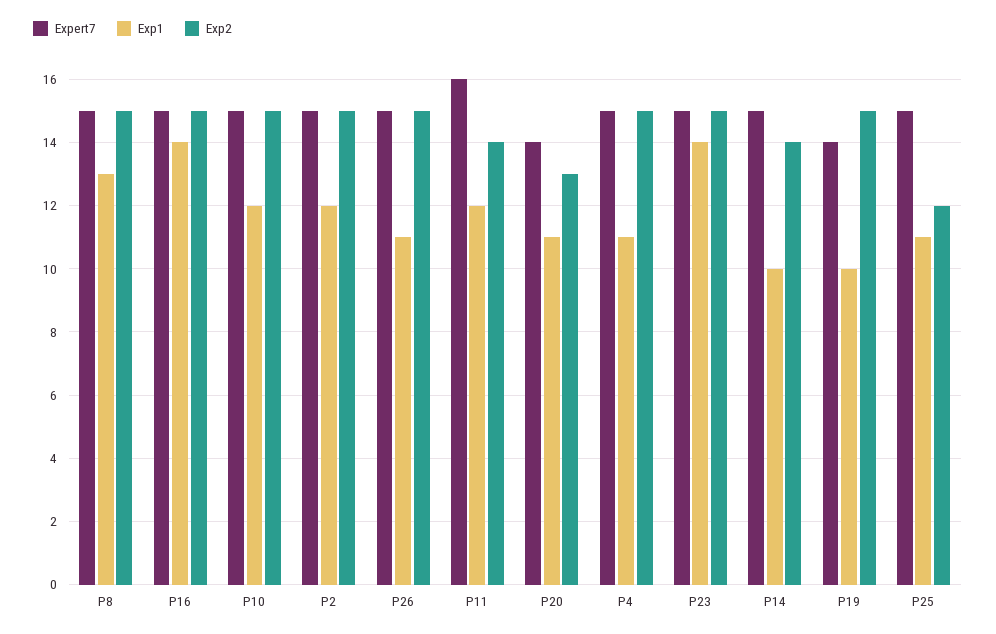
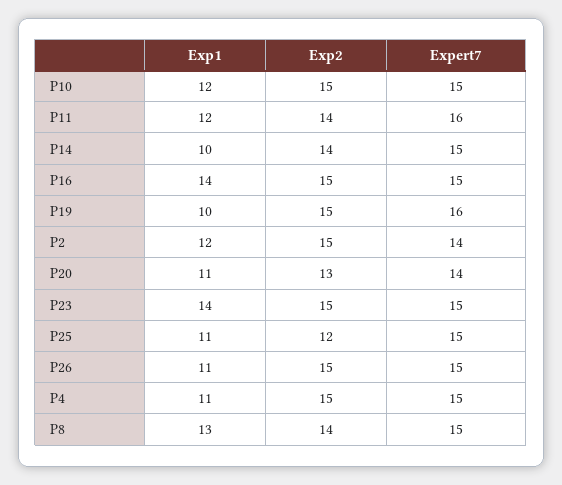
  {
    "Expert7": {
      "P8": 15,
      "P16": 15,
      "P10": 15,
-     "P2": 15,
+     "P2": 14,
      "P26": 15,
      "P11": 16,
      "P20": 14,
      "P4": 15,
      "P23": 15,
      "P14": 15,
-     "P19": 14,
+     "P19": 16,
      "P25": 15
    },
    "Exp1": {
      "P8": 13,
      "P16": 14,
      "P10": 12,
      "P2": 12,
      "P26": 11,
      "P11": 12,
      "P20": 11,
      "P4": 11,
      "P23": 14,
      "P14": 10,
      "P19": 10,
      "P25": 11
    },
    "Exp2": {
-     "P8": 15,
+     "P8": 14,
      "P16": 15,
      "P10": 15,
      "P2": 15,
      "P26": 15,
      "P11": 14,
      "P20": 13,
      "P4": 15,
      "P23": 15,
      "P14": 14,
      "P19": 15,
      "P25": 12
    }
  }

